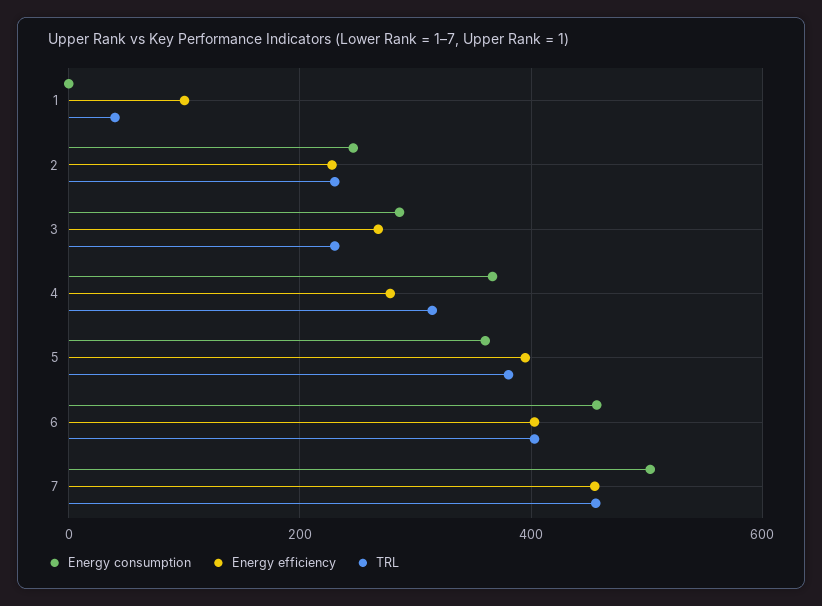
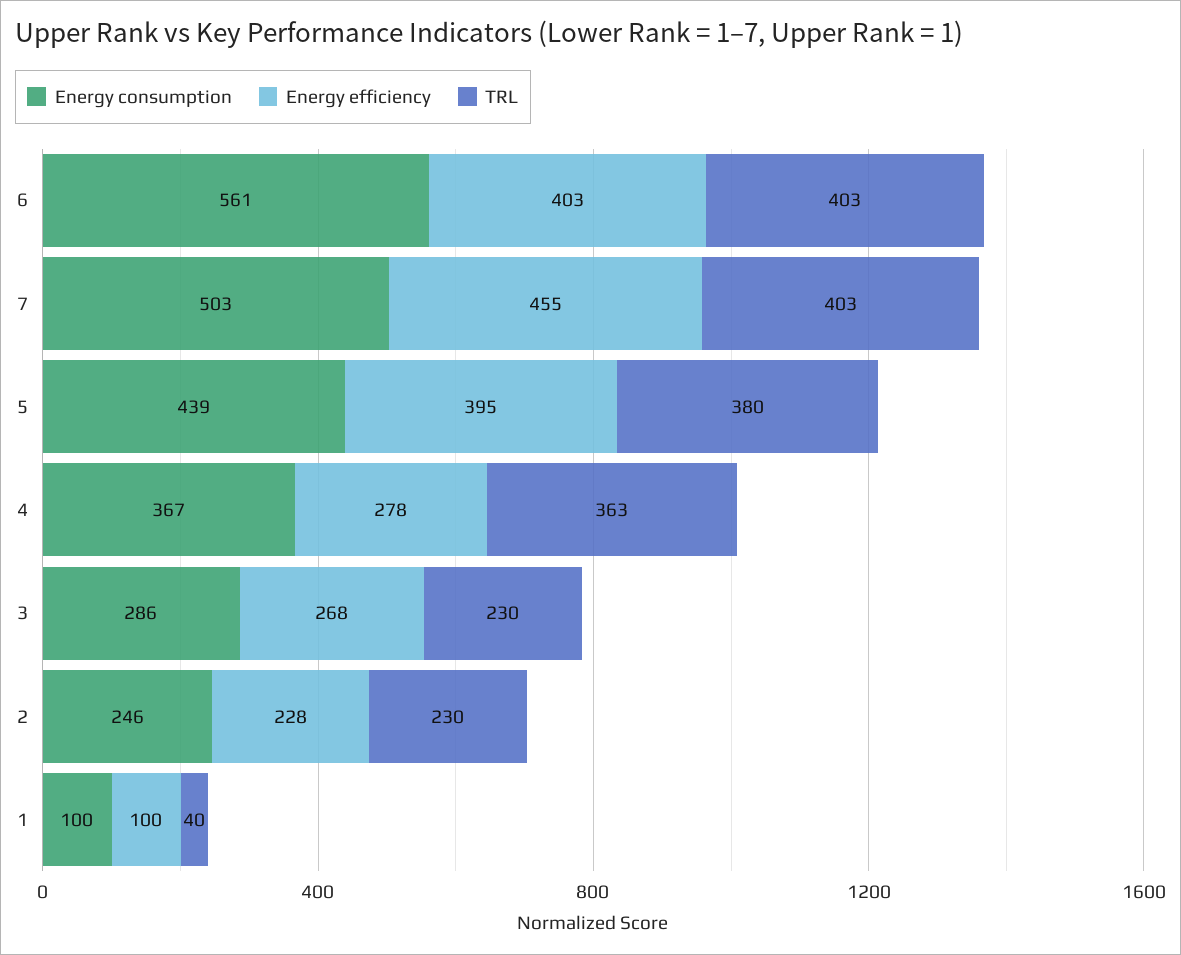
  {
    "Energy consumption": {
-     "1": 0,
+     "1": 100,
      "2": 246,
      "3": 286,
      "4": 367,
-     "5": 360,
+     "5": 439,
-     "6": 460,
+     "6": 561,
      "7": 503
    },
    "Energy efficiency": {
      "1": 100,
      "2": 228,
      "3": 268,
      "4": 278,
      "5": 395,
      "6": 403,
      "7": 455
    },
    "TRL": {
      "1": 40,
      "2": 230,
      "3": 230,
-     "4": 320,
+     "4": 363,
      "5": 380,
      "6": 403,
-     "7": 460
+     "7": 403
    }
  }

